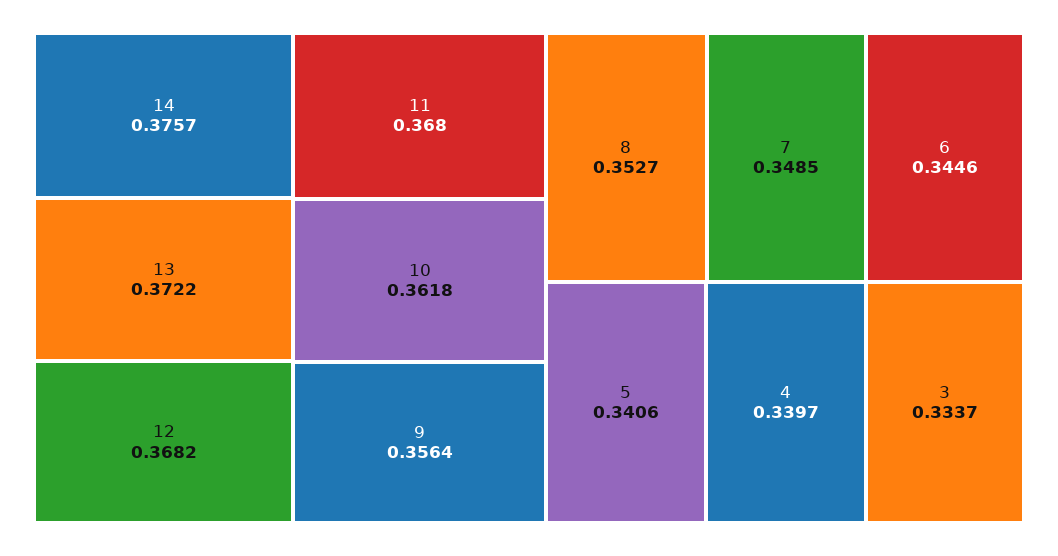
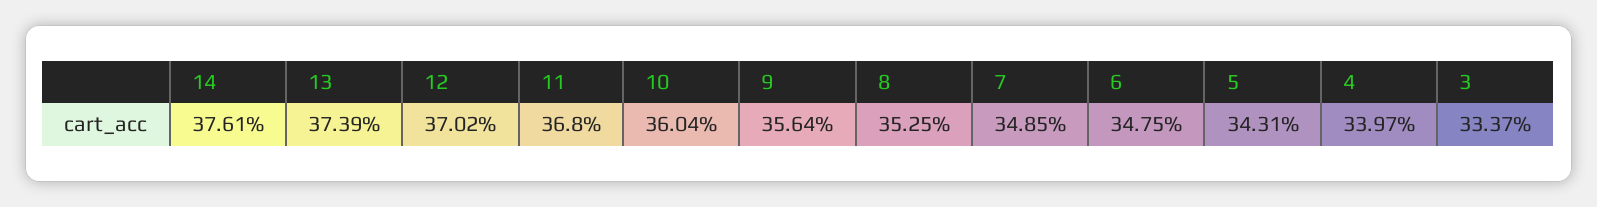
  {
-   "14": 0.3757,
+   "14": 0.3761,
-   "13": 0.3722,
+   "13": 0.3739,
-   "12": 0.3682,
+   "12": 0.3702,
    "11": 0.368,
-   "10": 0.3618,
+   "10": 0.3604,
    "9": 0.3564,
-   "8": 0.3527,
+   "8": 0.3525,
    "7": 0.3485,
-   "6": 0.3446,
+   "6": 0.3475,
-   "5": 0.3406,
+   "5": 0.3431,
    "4": 0.3397,
    "3": 0.3337
  }

